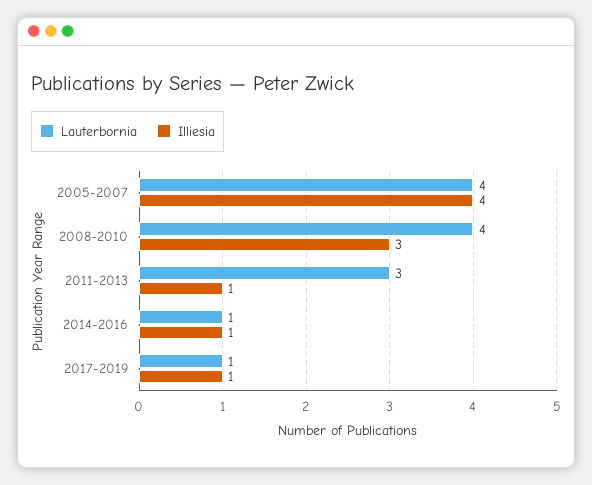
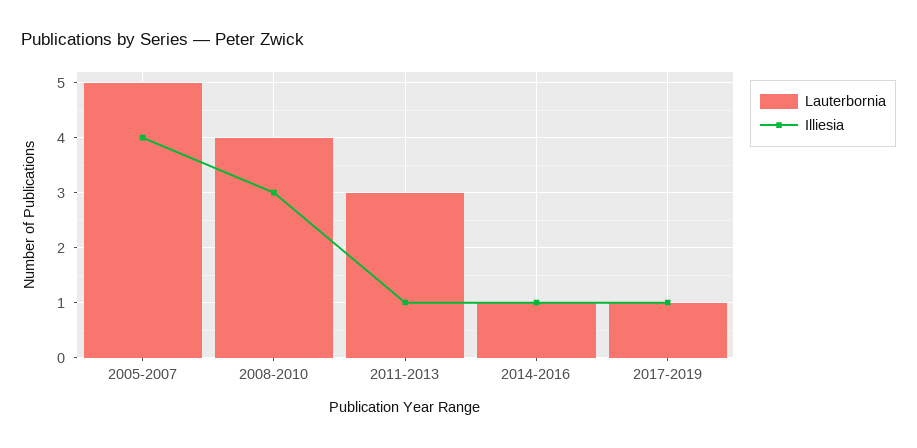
  {
    "Lauterbornia": {
-     "2005-2007": 4,
+     "2005-2007": 5,
      "2008-2010": 4,
      "2011-2013": 3,
      "2014-2016": 1,
      "2017-2019": 1
    },
    "Illiesia": {
      "2005-2007": 4,
      "2008-2010": 3,
      "2011-2013": 1,
      "2014-2016": 1,
      "2017-2019": 1
    }
  }

